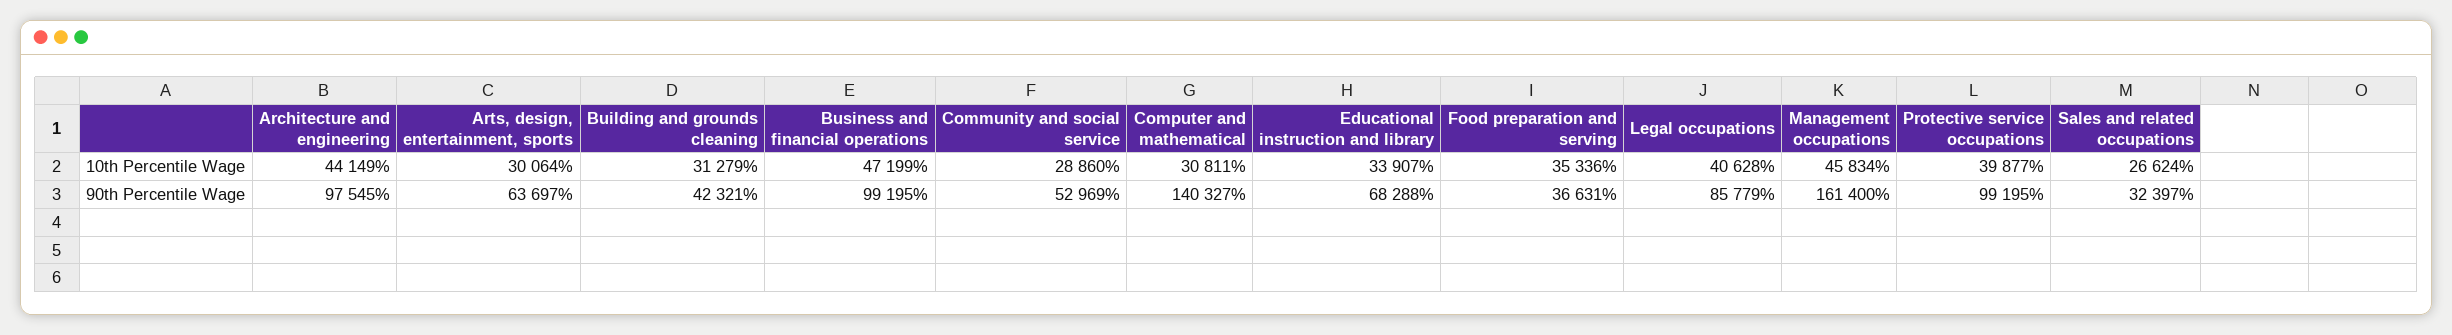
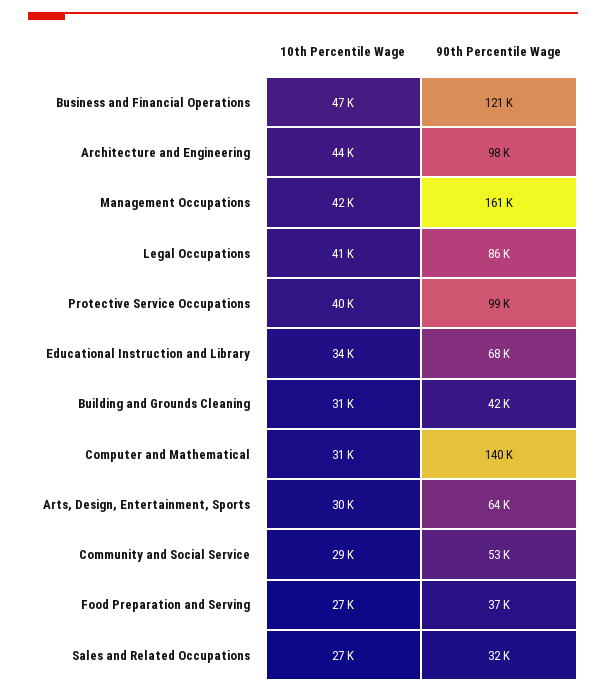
  {
    "Architecture and engineering": {
      "10th Percentile Wage": 44149,
      "90th Percentile Wage": 97545
    },
    "Arts, design, entertainment, sports": {
      "10th Percentile Wage": 30064,
      "90th Percentile Wage": 63697
    },
    "Building and grounds cleaning": {
      "10th Percentile Wage": 31279,
      "90th Percentile Wage": 42321
    },
    "Business and financial operations": {
      "10th Percentile Wage": 47199,
-     "90th Percentile Wage": 99195
+     "90th Percentile Wage": 121000
    },
    "Community and social service": {
      "10th Percentile Wage": 28860,
      "90th Percentile Wage": 52969
    },
    "Computer and mathematical": {
      "10th Percentile Wage": 30811,
      "90th Percentile Wage": 140327
    },
    "Educational instruction and library": {
      "10th Percentile Wage": 33907,
      "90th Percentile Wage": 68288
    },
    "Food preparation and serving": {
-     "10th Percentile Wage": 35336,
+     "10th Percentile Wage": 27000,
      "90th Percentile Wage": 36631
    },
    "Legal occupations": {
      "10th Percentile Wage": 40628,
      "90th Percentile Wage": 85779
    },
    "Management occupations": {
-     "10th Percentile Wage": 45834,
+     "10th Percentile Wage": 42000,
      "90th Percentile Wage": 161400
    },
    "Protective service occupations": {
      "10th Percentile Wage": 39877,
      "90th Percentile Wage": 99195
    },
    "Sales and related occupations": {
      "10th Percentile Wage": 26624,
      "90th Percentile Wage": 32397
    }
  }

